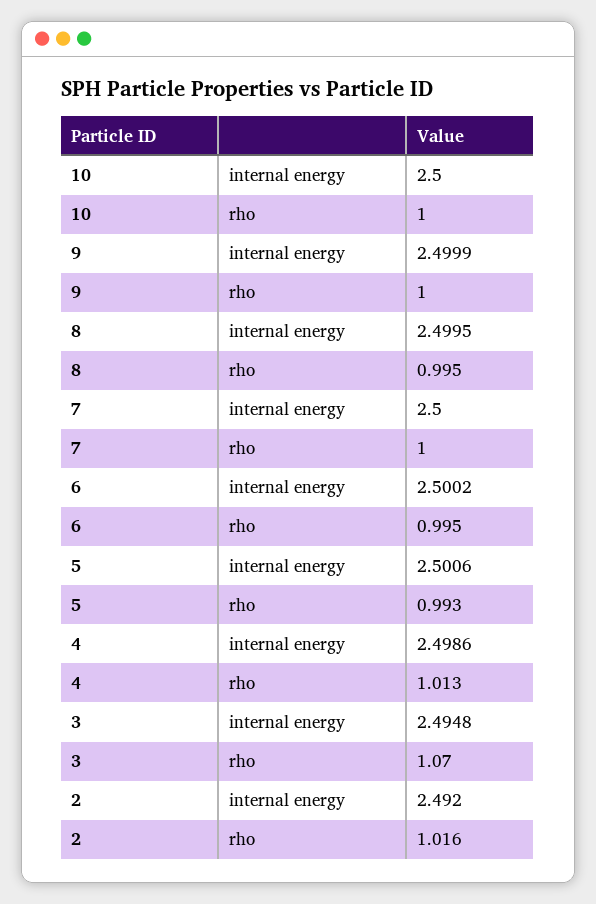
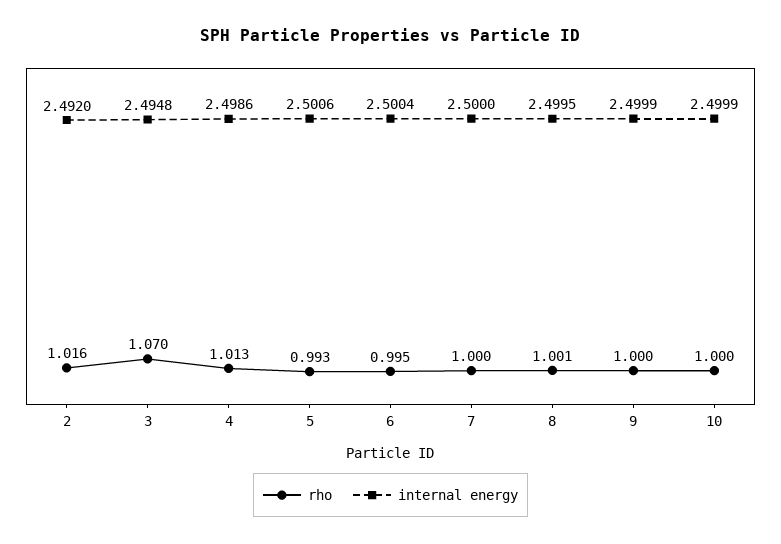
  {
    "internal energy": {
-     "10": 2.5,
+     "10": 2.4999,
      "9": 2.4999,
      "8": 2.4995,
      "7": 2.5,
-     "6": 2.5002,
+     "6": 2.5004,
      "5": 2.5006,
      "4": 2.4986,
      "3": 2.4948,
      "2": 2.492
    },
    "rho": {
      "10": 1,
      "9": 1,
-     "8": 0.995,
+     "8": 1.001,
      "7": 1,
      "6": 0.995,
      "5": 0.993,
      "4": 1.013,
      "3": 1.07,
      "2": 1.016
    }
  }

